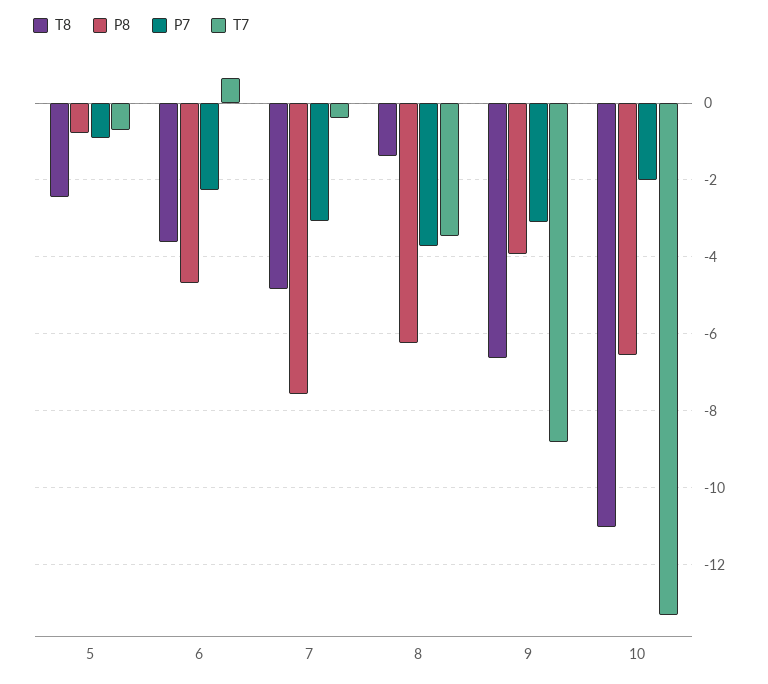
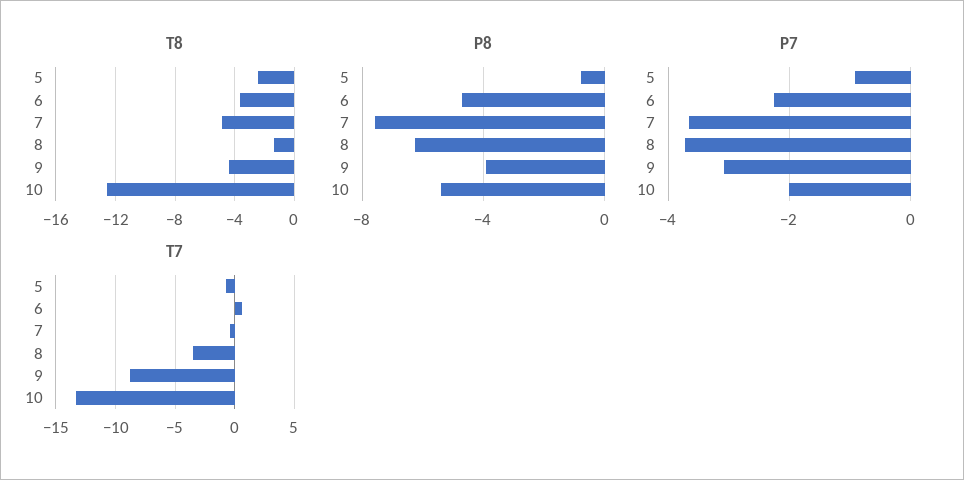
  {
    "T8": {
      "5": -2.4,
      "6": -3.6,
      "7": -4.8,
      "8": -1.4,
-     "9": -6.6,
+     "9": -4.5,
-     "10": -11
+     "10": -12.5
    },
    "P8": {
      "5": -0.8,
      "6": -4.6,
      "7": -7.6,
      "8": -6.2,
      "9": -4,
-     "10": -6.6
+     "10": -5.5
    },
    "P7": {
      "5": -1,
      "6": -2.2,
-     "7": -3,
+     "7": -3.6,
      "8": -3.8,
      "9": -3,
      "10": -2
    },
    "T7": {
      "5": -0.8,
      "6": 0.6,
      "7": -0.4,
      "8": -3.4,
      "9": -8.8,
      "10": -13.4
    }
  }

